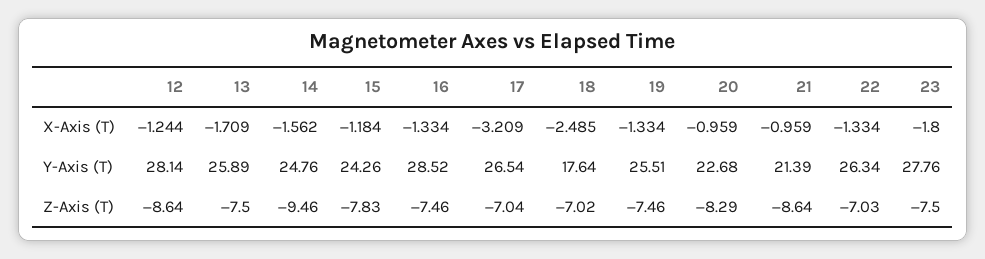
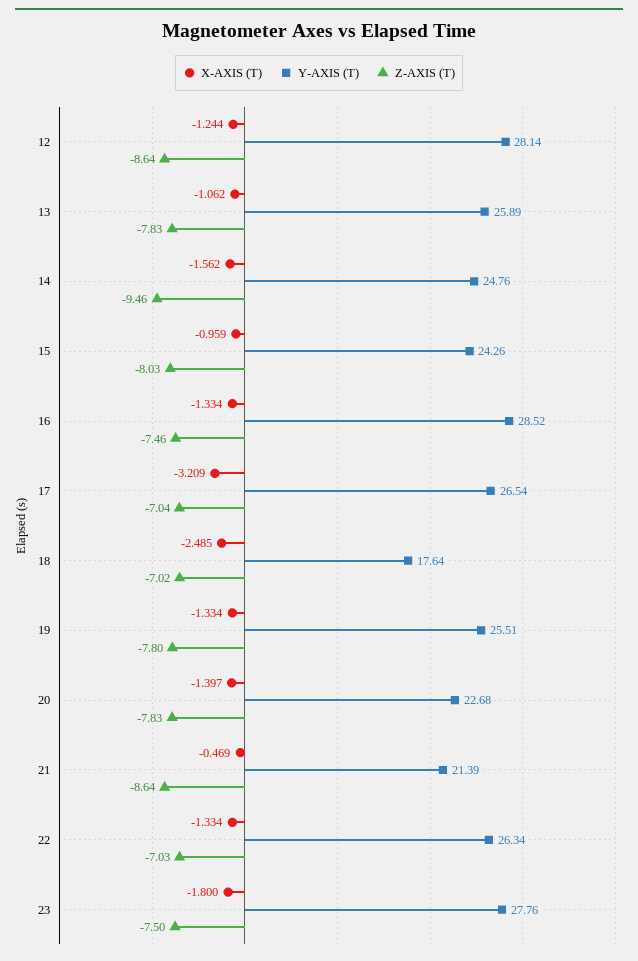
  {
    "X-Axis (T)": {
      "12": -1.244,
-     "13": -1.709,
+     "13": -1.062,
      "14": -1.562,
-     "15": -1.184,
+     "15": -0.959,
      "16": -1.334,
      "17": -3.209,
      "18": -2.485,
      "19": -1.334,
-     "20": -0.959,
+     "20": -1.397,
-     "21": -0.959,
+     "21": -0.469,
      "22": -1.334,
      "23": -1.8
    },
    "Y-Axis (T)": {
      "12": 28.14,
      "13": 25.89,
      "14": 24.76,
      "15": 24.26,
      "16": 28.52,
      "17": 26.54,
      "18": 17.64,
      "19": 25.51,
      "20": 22.68,
      "21": 21.39,
      "22": 26.34,
      "23": 27.76
    },
    "Z-Axis (T)": {
      "12": -8.64,
-     "13": -7.5,
+     "13": -7.83,
      "14": -9.46,
-     "15": -7.83,
+     "15": -8.03,
      "16": -7.46,
      "17": -7.04,
      "18": -7.02,
-     "19": -7.46,
+     "19": -7.8,
-     "20": -8.29,
+     "20": -7.83,
      "21": -8.64,
      "22": -7.03,
      "23": -7.5
    }
  }

